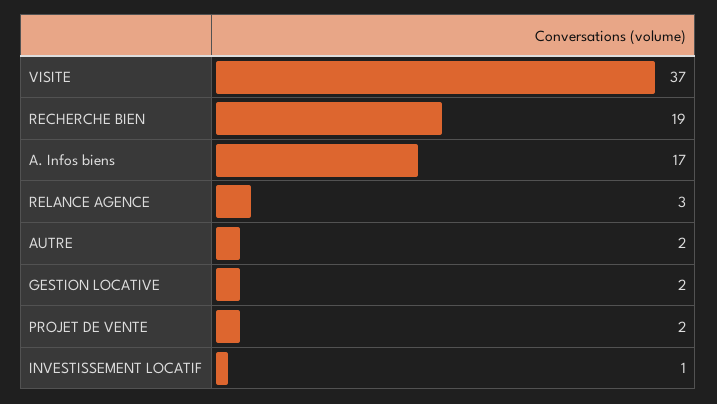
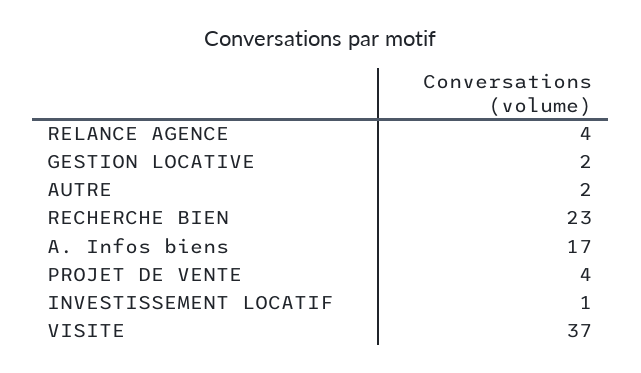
  {
    "VISITE": 37,
-   "RECHERCHE BIEN": 19,
+   "RECHERCHE BIEN": 23,
    "A. Infos biens": 17,
-   "RELANCE AGENCE": 3,
+   "RELANCE AGENCE": 4,
    "AUTRE": 2,
    "GESTION LOCATIVE": 2,
-   "PROJET DE VENTE": 2,
+   "PROJET DE VENTE": 4,
    "INVESTISSEMENT LOCATIF": 1
  }

